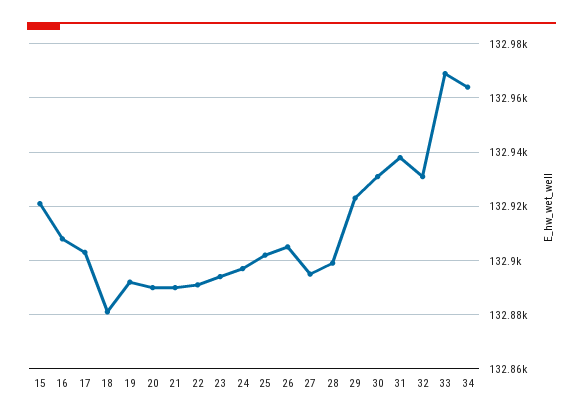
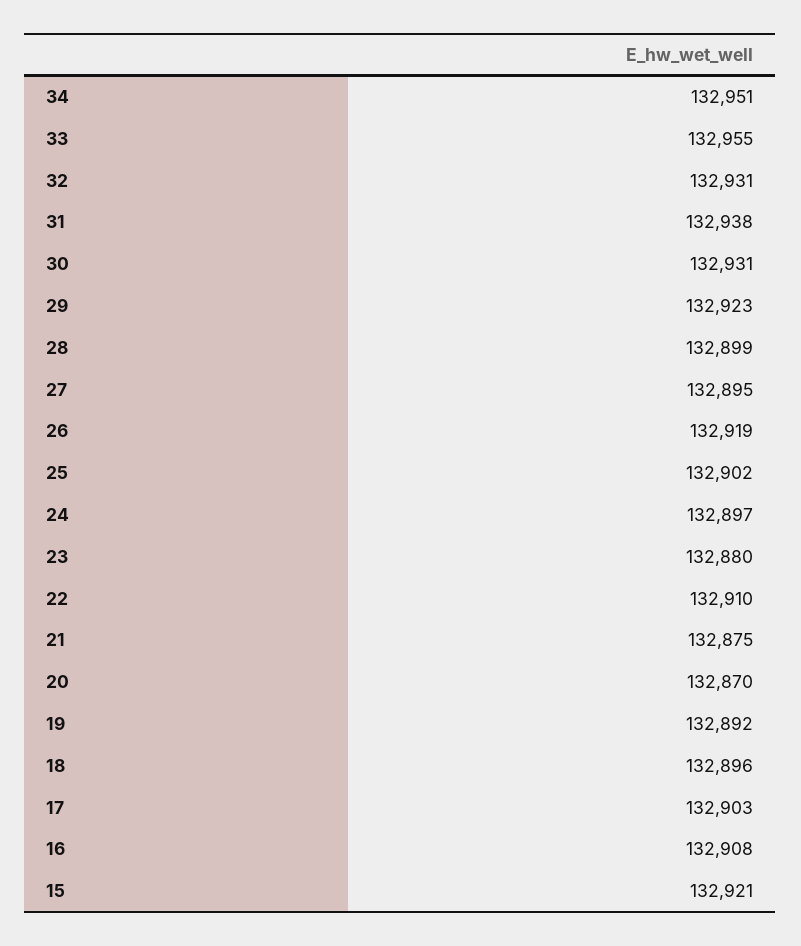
  {
    "15": 132921,
    "16": 132908,
    "17": 132903,
-   "18": 132880,
+   "18": 132896,
    "19": 132892,
-   "20": 132890,
+   "20": 132870,
-   "21": 132890,
+   "21": 132875,
-   "22": 132890,
+   "22": 132910,
-   "23": 132895,
+   "23": 132880,
    "24": 132897,
    "25": 132902,
-   "26": 132905,
+   "26": 132919,
    "27": 132895,
    "28": 132899,
    "29": 132923,
    "30": 132931,
    "31": 132938,
    "32": 132931,
-   "33": 132970,
+   "33": 132955,
-   "34": 132965
+   "34": 132951
  }

